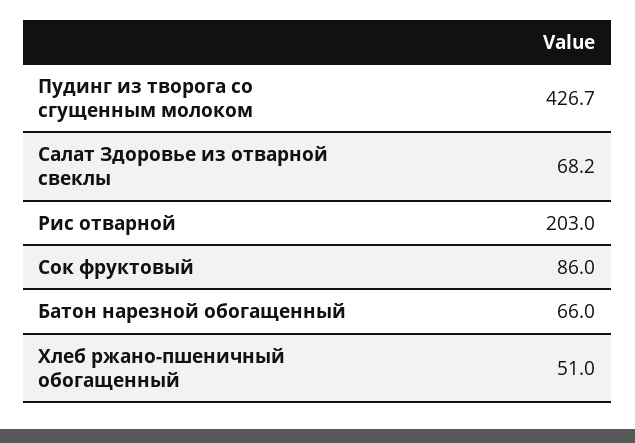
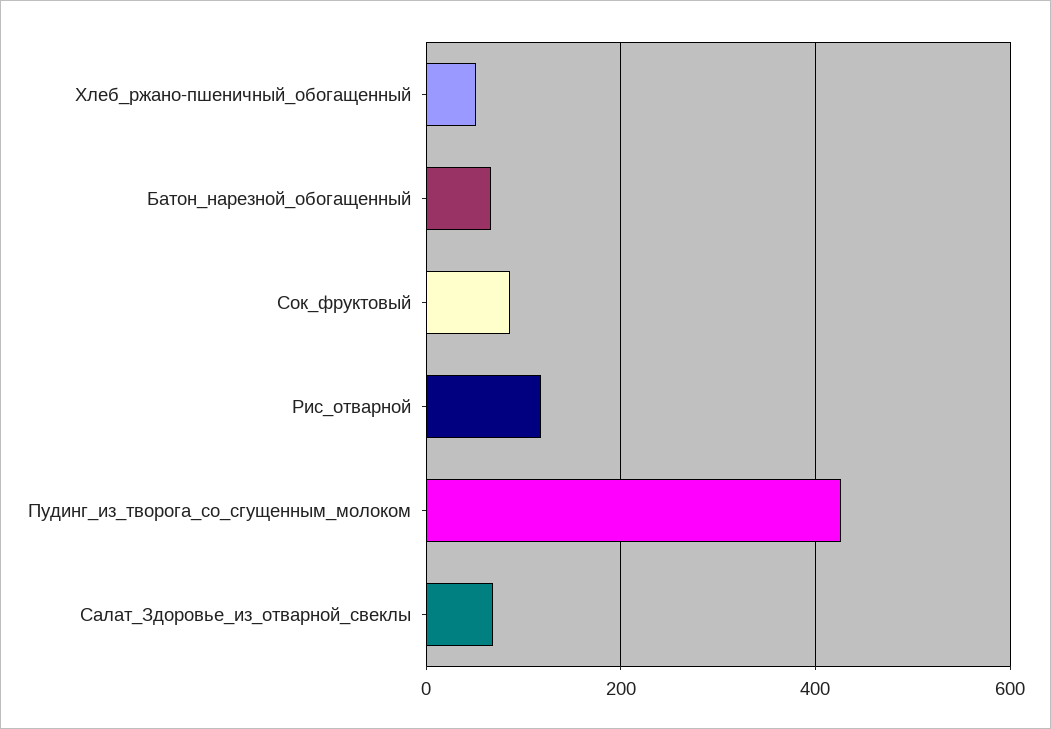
  {
    "Пудинг из творога со сгущенным молоком": 426.7,
    "Салат Здоровье из отварной свеклы": 68.2,
-   "Рис отварной": 203,
+   "Рис отварной": 120,
    "Сок фруктовый": 86,
    "Батон нарезной обогащенный": 66,
    "Хлеб ржано-пшеничный обогащенный": 51
  }

